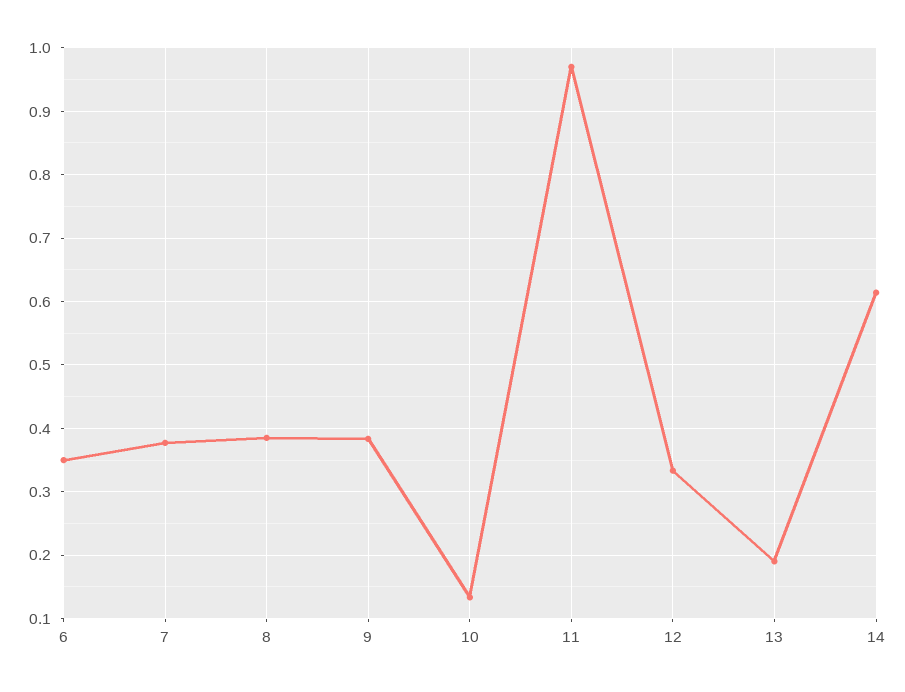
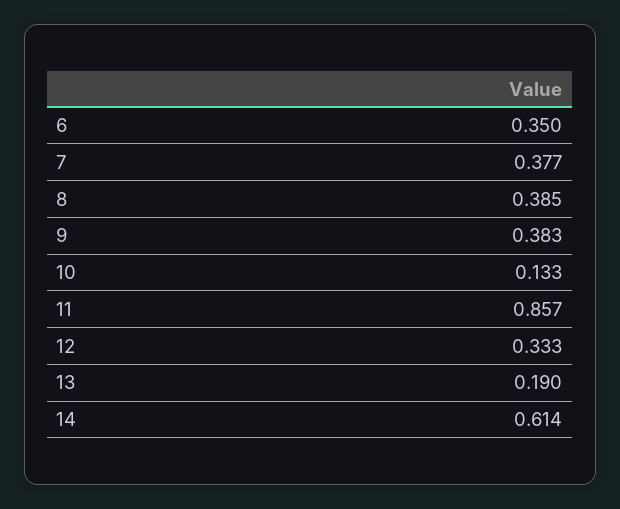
  {
    "6": 0.35,
    "7": 0.377,
    "8": 0.385,
    "9": 0.383,
    "10": 0.133,
-   "11": 0.97,
+   "11": 0.857,
    "12": 0.333,
    "13": 0.19,
    "14": 0.614
  }

